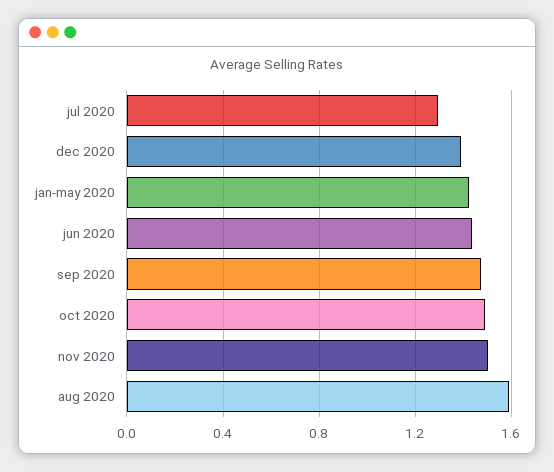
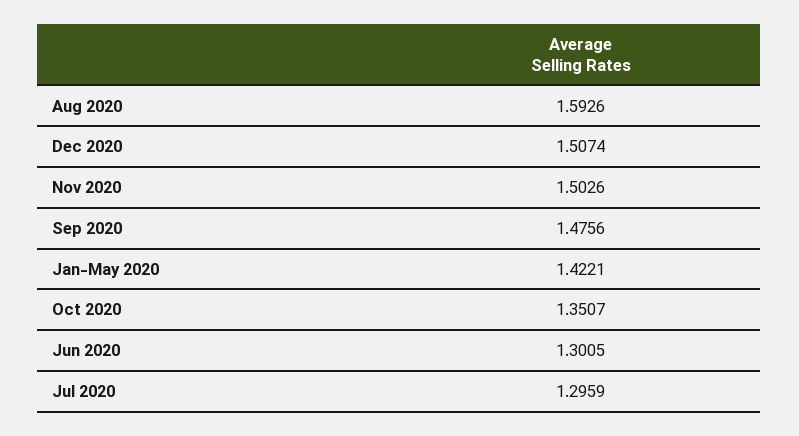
  {
    "jul 2020": 1.2959,
-   "dec 2020": 1.4,
+   "dec 2020": 1.5074,
    "jan-may 2020": 1.4221,
-   "jun 2020": 1.45,
+   "jun 2020": 1.3005,
    "sep 2020": 1.4756,
-   "oct 2020": 1.5,
+   "oct 2020": 1.3507,
    "nov 2020": 1.5026,
    "aug 2020": 1.5926
  }

